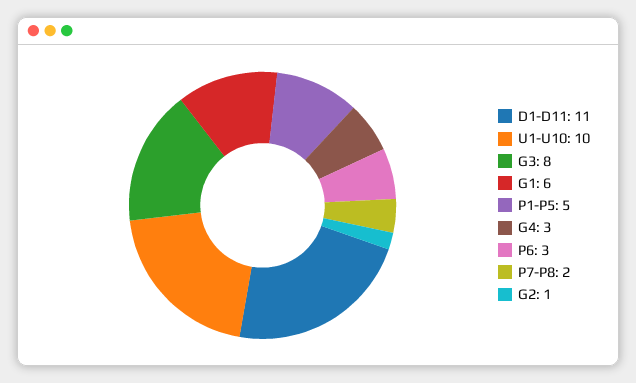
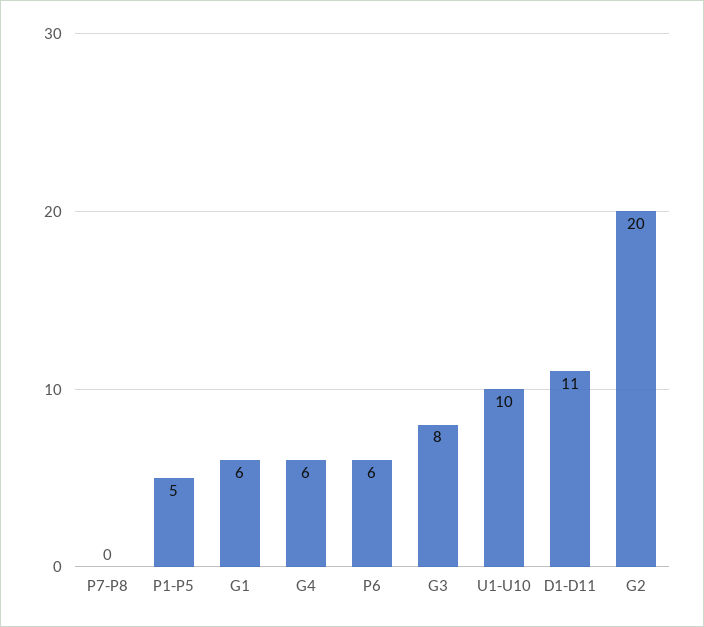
  {
    "D1-D11": 11,
    "U1-U10": 10,
    "G3": 8,
    "G1": 6,
    "P1-P5": 5,
-   "G4": 3,
+   "G4": 6,
-   "P6": 3,
+   "P6": 6,
-   "P7-P8": 2,
+   "P7-P8": 0,
-   "G2": 1
+   "G2": 20
  }

